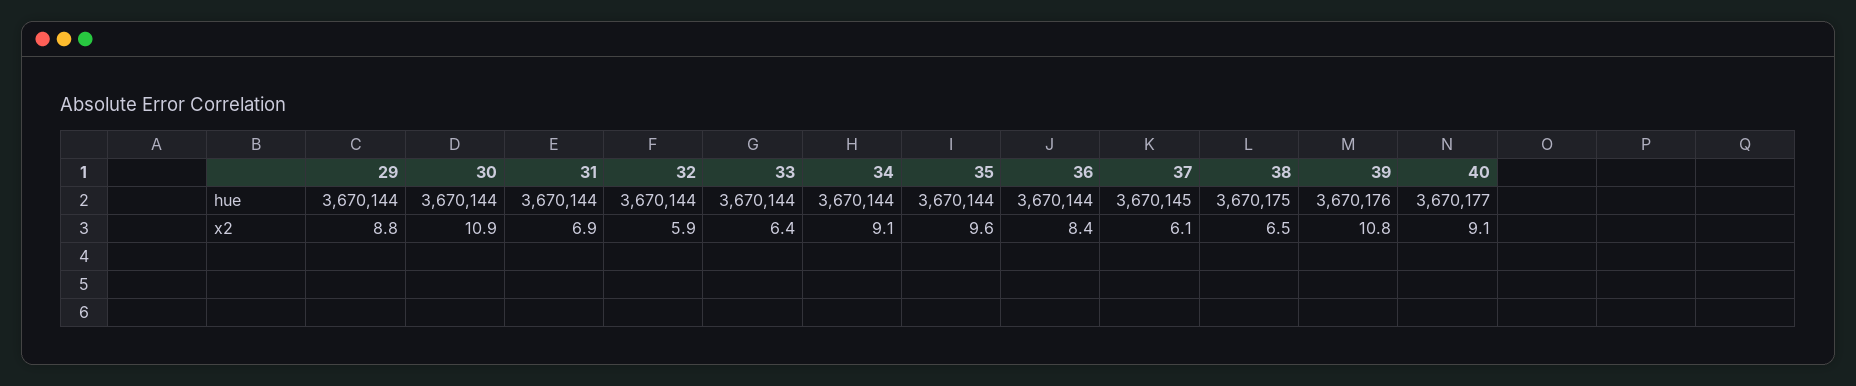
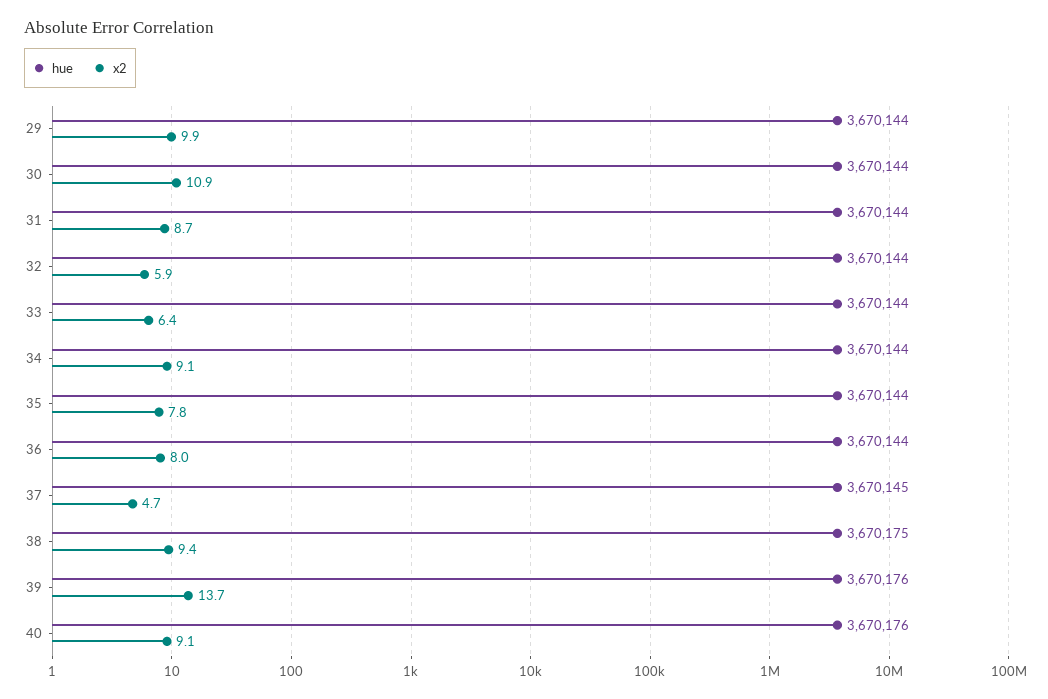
  {
    "hue": {
      "29": 3670144,
      "30": 3670144,
      "31": 3670144,
      "32": 3670144,
      "33": 3670144,
      "34": 3670144,
      "35": 3670144,
      "36": 3670144,
      "37": 3670145,
      "38": 3670175,
      "39": 3670176,
-     "40": 3670177
+     "40": 3670176
    },
    "x2": {
-     "29": 8.8,
+     "29": 9.9,
      "30": 10.9,
-     "31": 6.9,
+     "31": 8.7,
      "32": 5.9,
      "33": 6.4,
      "34": 9.1,
-     "35": 9.6,
+     "35": 7.8,
-     "36": 8.4,
+     "36": 8,
-     "37": 6.1,
+     "37": 4.7,
-     "38": 6.5,
+     "38": 9.4,
-     "39": 10.8,
+     "39": 13.7,
      "40": 9.1
    }
  }

